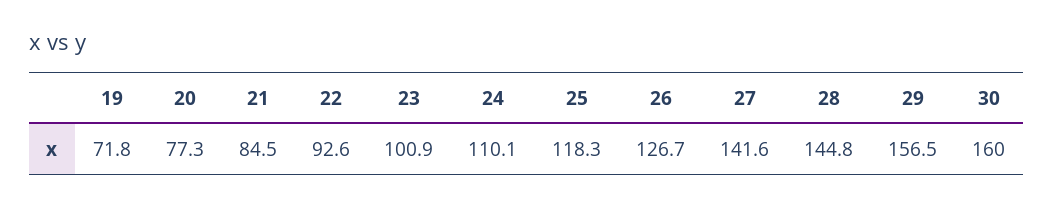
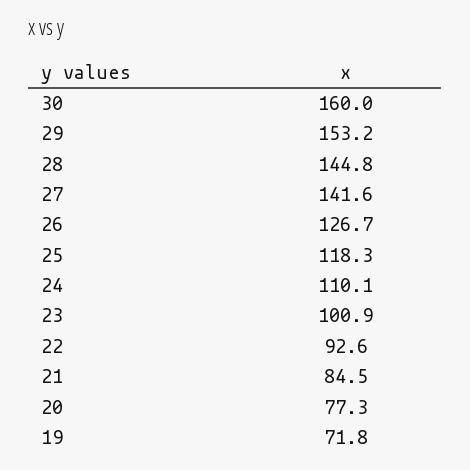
  {
    "19": 71.8,
    "20": 77.3,
    "21": 84.5,
    "22": 92.6,
    "23": 100.9,
    "24": 110.1,
    "25": 118.3,
    "26": 126.7,
    "27": 141.6,
    "28": 144.8,
-   "29": 156.5,
+   "29": 153.2,
    "30": 160
  }

